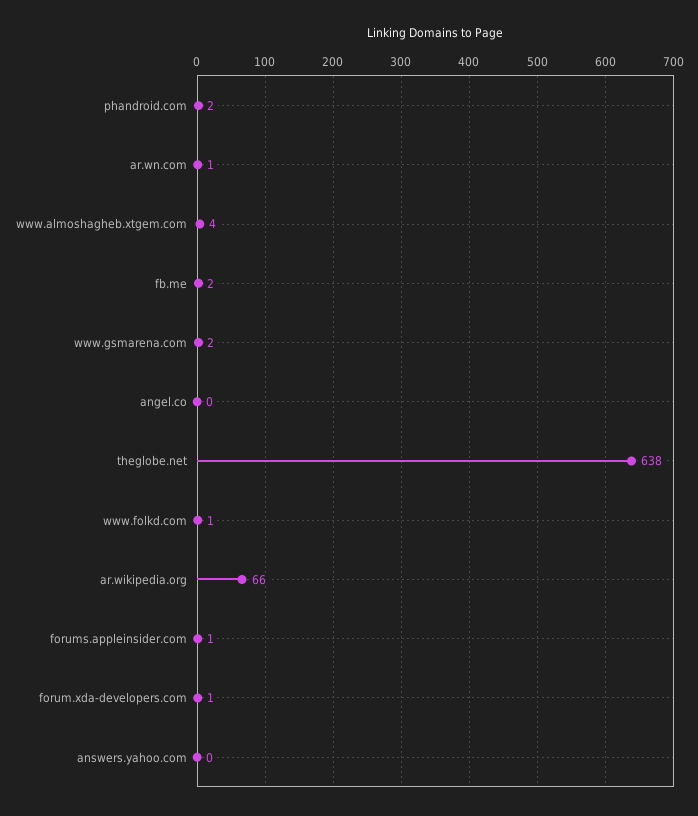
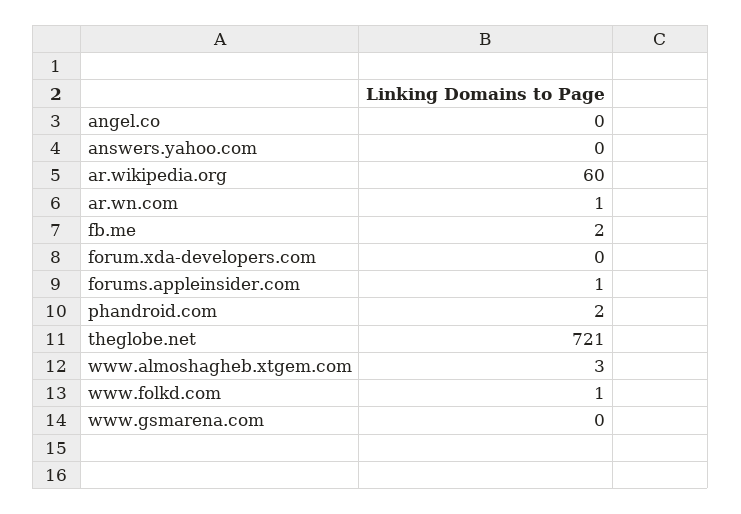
  {
    "phandroid.com": 2,
    "ar.wn.com": 1,
-   "www.almoshagheb.xtgem.com": 4,
+   "www.almoshagheb.xtgem.com": 3,
    "fb.me": 2,
-   "www.gsmarena.com": 2,
+   "www.gsmarena.com": 0,
    "angel.co": 0,
-   "theglobe.net": 638,
+   "theglobe.net": 721,
    "www.folkd.com": 1,
-   "ar.wikipedia.org": 66,
+   "ar.wikipedia.org": 60,
    "forums.appleinsider.com": 1,
-   "forum.xda-developers.com": 1,
+   "forum.xda-developers.com": 0,
    "answers.yahoo.com": 0
  }

